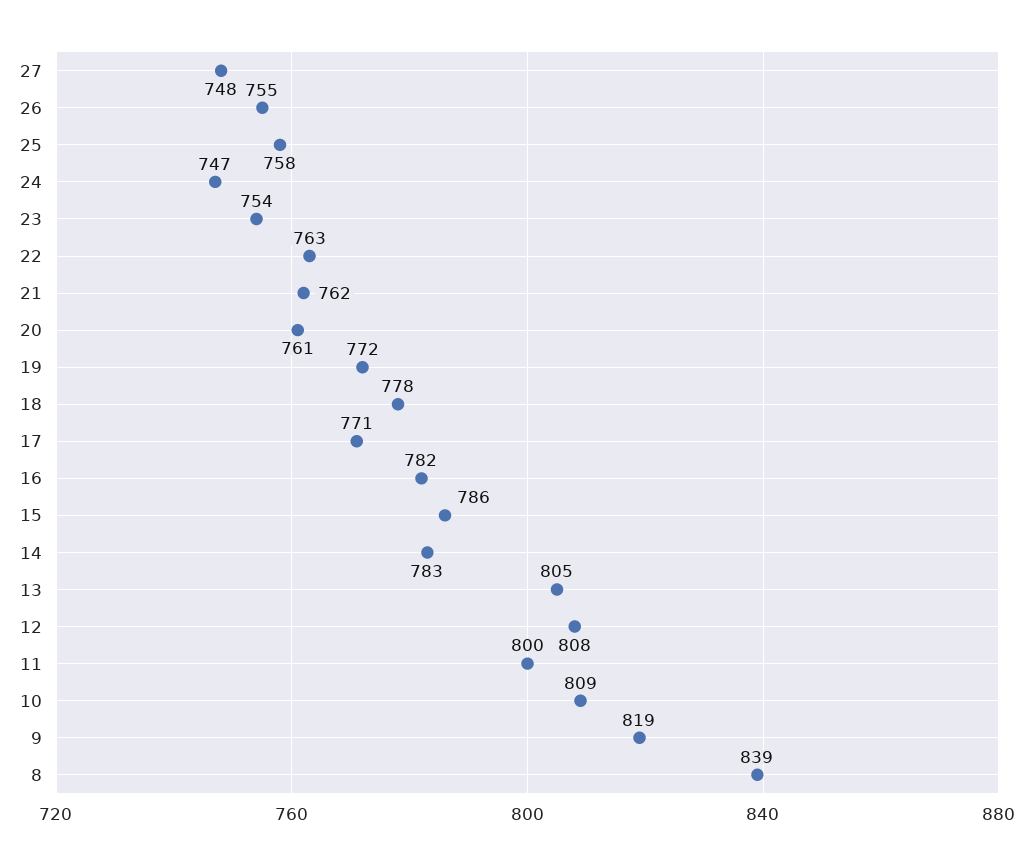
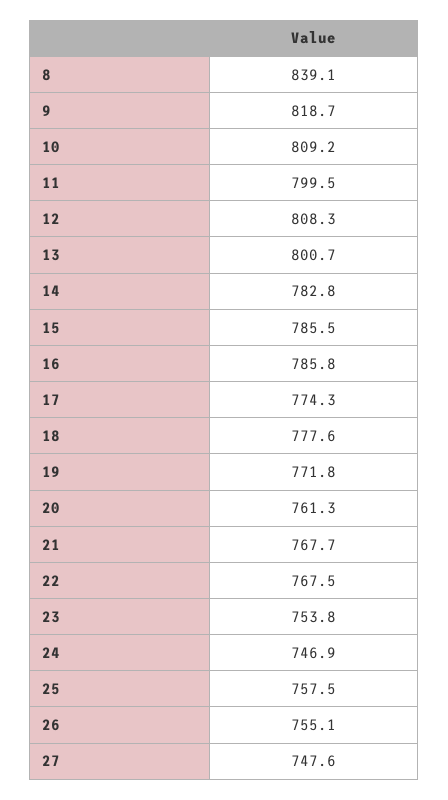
  {
    "27": 747.6,
    "26": 755.1,
    "25": 757.5,
    "24": 746.9,
    "23": 753.8,
-   "22": 763,
+   "22": 767.5,
-   "21": 762,
+   "21": 767.7,
    "20": 761.3,
    "19": 771.8,
    "18": 777.6,
-   "17": 771,
+   "17": 774.3,
-   "16": 782,
+   "16": 785.8,
    "15": 785.5,
    "14": 782.8,
-   "13": 805,
+   "13": 800.7,
    "12": 808.3,
    "11": 799.5,
    "10": 809.2,
    "9": 818.7,
    "8": 839.1
  }

